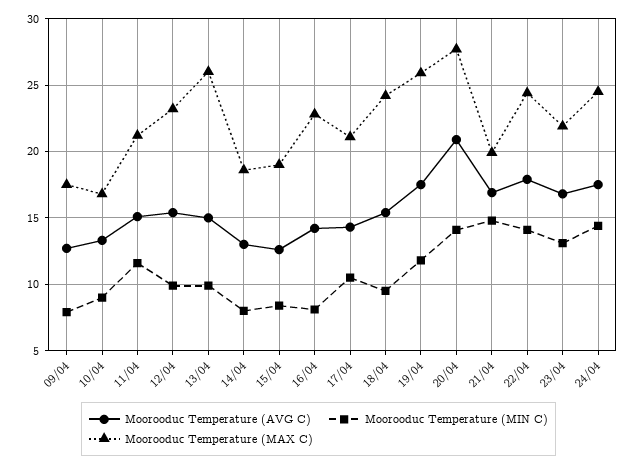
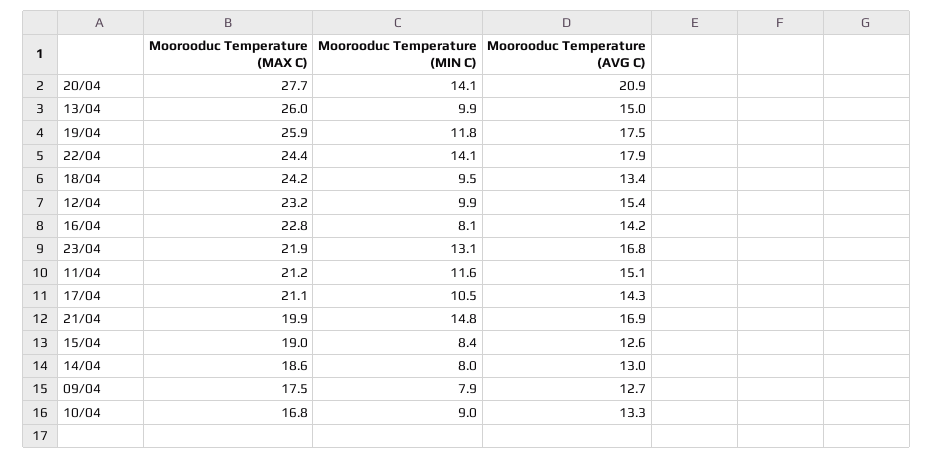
  {
    "Moorooduc Temperature (AVG C)": {
      "09/04": 12.7,
      "10/04": 13.3,
      "11/04": 15.1,
      "12/04": 15.4,
      "13/04": 15,
      "14/04": 13,
      "15/04": 12.6,
      "16/04": 14.2,
      "17/04": 14.3,
-     "18/04": 15.5,
+     "18/04": 13.4,
      "19/04": 17.5,
      "20/04": 20.9,
      "21/04": 16.9,
      "22/04": 17.9,
-     "23/04": 16.8,
+     "23/04": 16.8
-     "24/04": 17.5
    },
    "Moorooduc Temperature (MIN C)": {
      "09/04": 7.9,
      "10/04": 9,
      "11/04": 11.6,
      "12/04": 9.9,
      "13/04": 9.9,
      "14/04": 8,
      "15/04": 8.4,
      "16/04": 8.1,
      "17/04": 10.5,
      "18/04": 9.5,
      "19/04": 11.8,
      "20/04": 14.1,
      "21/04": 14.8,
      "22/04": 14.1,
-     "23/04": 13.1,
+     "23/04": 13.1
-     "24/04": 14.5
    },
    "Moorooduc Temperature (MAX C)": {
      "09/04": 17.5,
      "10/04": 16.8,
      "11/04": 21.2,
      "12/04": 23.2,
      "13/04": 26,
      "14/04": 18.6,
      "15/04": 19,
      "16/04": 22.8,
      "17/04": 21.1,
      "18/04": 24.2,
      "19/04": 25.9,
      "20/04": 27.7,
      "21/04": 19.9,
      "22/04": 24.4,
-     "23/04": 21.9,
+     "23/04": 21.9
-     "24/04": 24.5
    }
  }

